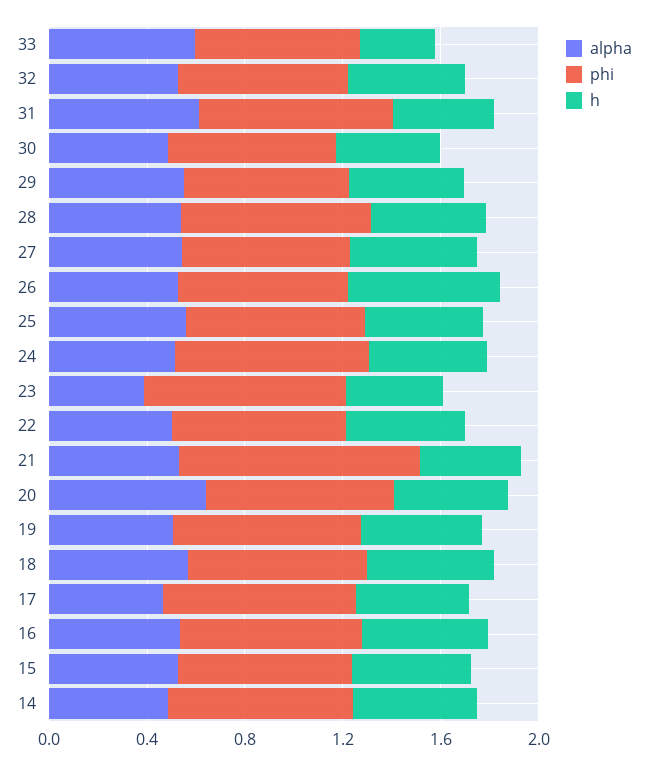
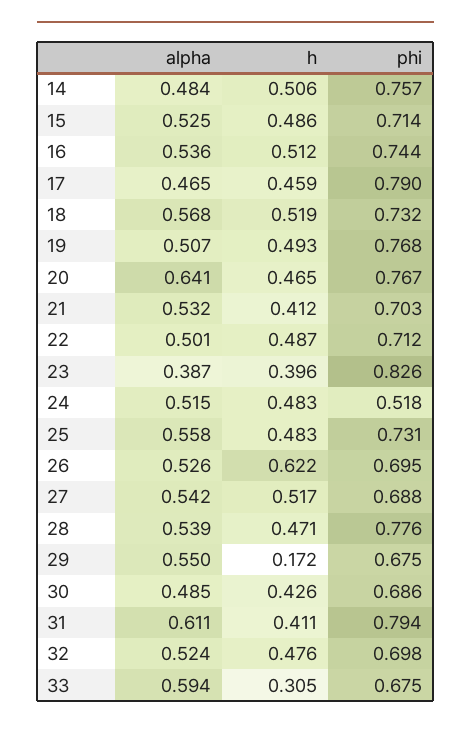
  {
    "alpha": {
      "33": 0.594,
      "32": 0.524,
      "31": 0.611,
      "30": 0.485,
      "29": 0.55,
      "28": 0.539,
      "27": 0.542,
      "26": 0.526,
      "25": 0.558,
      "24": 0.515,
      "23": 0.387,
      "22": 0.501,
      "21": 0.532,
      "20": 0.641,
      "19": 0.507,
      "18": 0.568,
      "17": 0.465,
      "16": 0.536,
      "15": 0.525,
      "14": 0.484
    },
    "phi": {
      "33": 0.675,
      "32": 0.698,
      "31": 0.794,
      "30": 0.686,
      "29": 0.675,
      "28": 0.776,
      "27": 0.688,
      "26": 0.695,
      "25": 0.731,
-     "24": 0.8,
+     "24": 0.518,
      "23": 0.826,
      "22": 0.712,
-     "21": 1,
+     "21": 0.703,
      "20": 0.767,
      "19": 0.768,
      "18": 0.732,
      "17": 0.79,
      "16": 0.744,
      "15": 0.714,
      "14": 0.757
    },
    "h": {
      "33": 0.305,
      "32": 0.476,
      "31": 0.411,
      "30": 0.426,
-     "29": 0.5,
+     "29": 0.172,
      "28": 0.471,
      "27": 0.517,
      "26": 0.622,
      "25": 0.483,
      "24": 0.483,
      "23": 0.396,
      "22": 0.487,
      "21": 0.412,
      "20": 0.465,
      "19": 0.493,
      "18": 0.519,
      "17": 0.459,
      "16": 0.512,
      "15": 0.486,
      "14": 0.506
    }
  }

